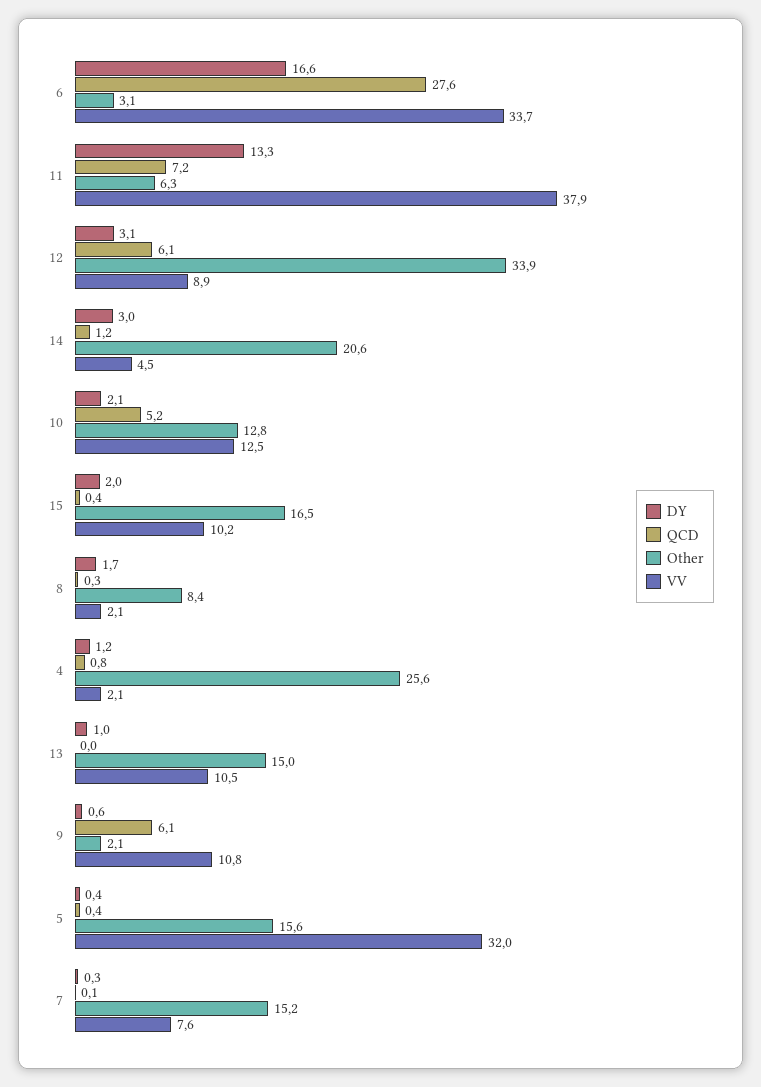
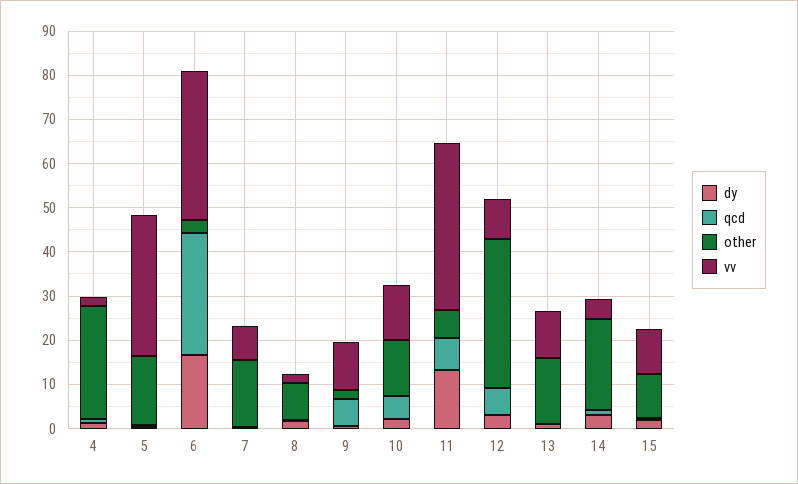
  {
    "DY": {
      "6": 16.6,
      "11": 13.3,
      "12": 3.1,
      "14": 3,
      "10": 2.1,
      "15": 2,
      "8": 1.7,
      "4": 1.2,
      "13": 1,
      "9": 0.6,
      "5": 0.4,
      "7": 0.3
    },
    "QCD": {
      "6": 27.6,
      "11": 7.2,
      "12": 6.1,
      "14": 1.2,
      "10": 5.2,
      "15": 0.4,
      "8": 0.3,
      "4": 0.8,
      "13": 0,
      "9": 6.1,
      "5": 0.4,
      "7": 0.1
    },
    "Other": {
      "6": 3.1,
      "11": 6.3,
      "12": 33.9,
      "14": 20.6,
      "10": 12.8,
-     "15": 16.5,
+     "15": 10,
      "8": 8.4,
      "4": 25.6,
      "13": 15,
      "9": 2.1,
      "5": 15.6,
      "7": 15.2
    },
    "VV": {
      "6": 33.7,
      "11": 37.9,
      "12": 8.9,
      "14": 4.5,
      "10": 12.5,
      "15": 10.2,
      "8": 2.1,
      "4": 2.1,
      "13": 10.5,
      "9": 10.8,
      "5": 32,
      "7": 7.6
    }
  }

